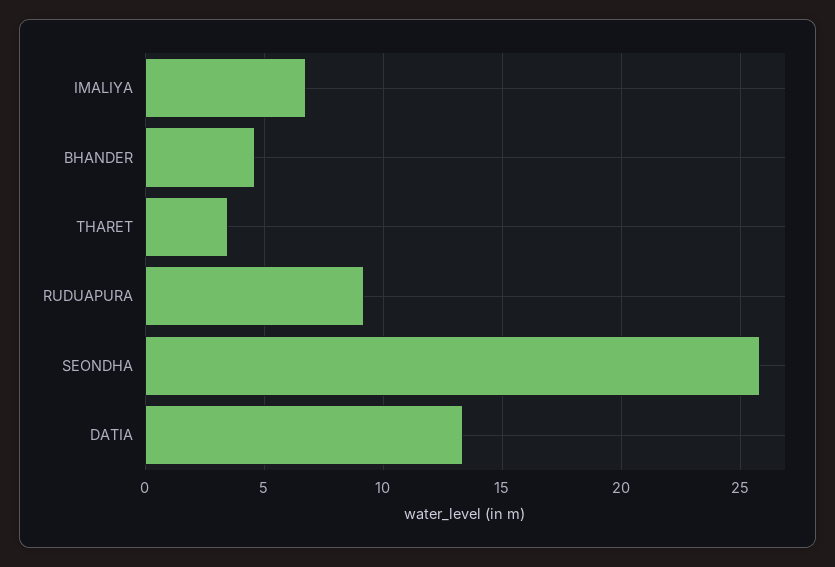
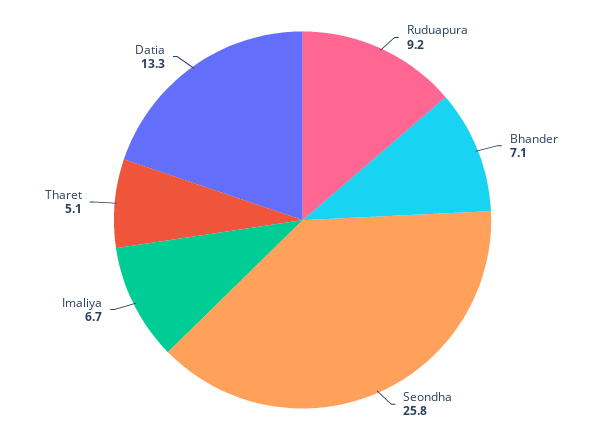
  {
    "IMALIYA": 6.7,
-   "BHANDER": 4.5,
+   "BHANDER": 7.1,
-   "THARET": 3.5,
+   "THARET": 5.1,
    "RUDUAPURA": 9.2,
    "SEONDHA": 25.8,
    "DATIA": 13.3
  }

